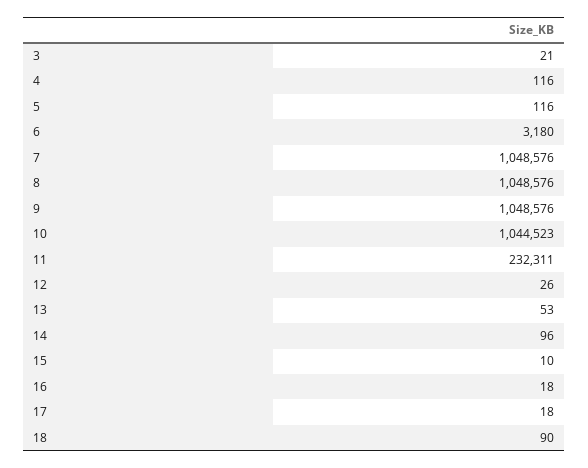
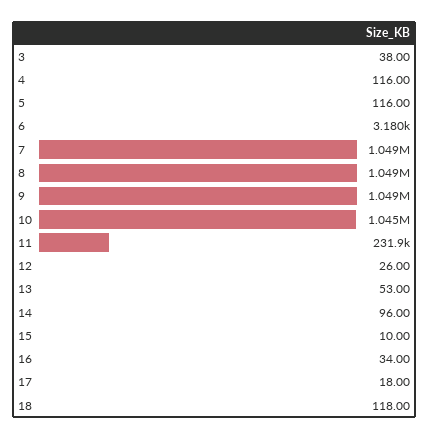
  {
-   "3": 21,
+   "3": 38,
    "4": 116,
    "5": 116,
    "6": 3180,
    "7": 1048576,
    "8": 1048576,
    "9": 1048576,
    "10": 1044523,
-   "11": 232311,
+   "11": 231900,
    "12": 26,
    "13": 53,
    "14": 96,
    "15": 10,
-   "16": 18,
+   "16": 34,
    "17": 18,
-   "18": 90
+   "18": 118
  }

